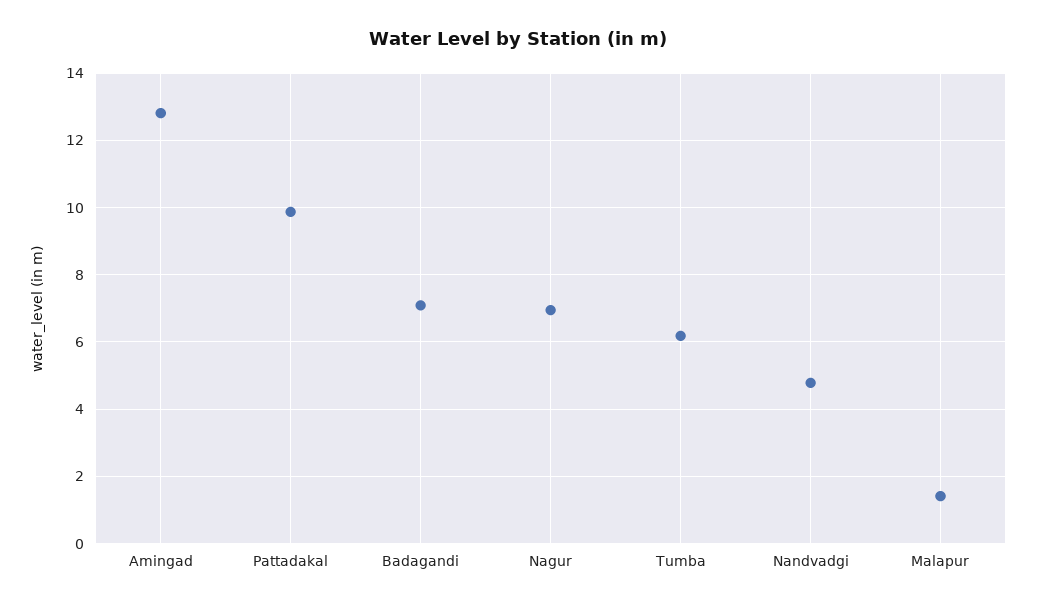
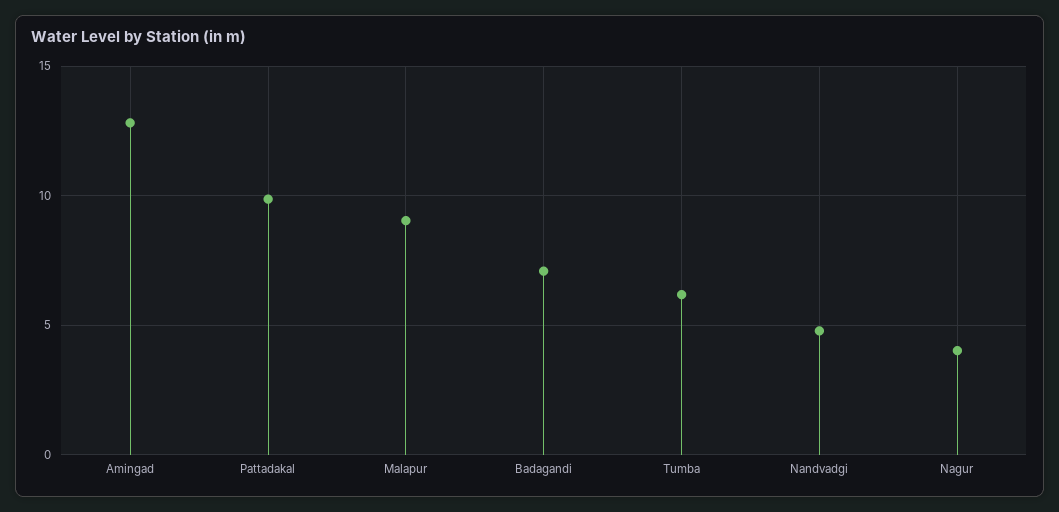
  {
    "Amingad": 12.8,
    "Pattadakal": 9.8,
    "Badagandi": 7,
-   "Nagur": 7,
+   "Nagur": 4,
    "Tumba": 6.2,
    "Nandvadgi": 4.8,
-   "Malapur": 1.4
+   "Malapur": 9
  }

